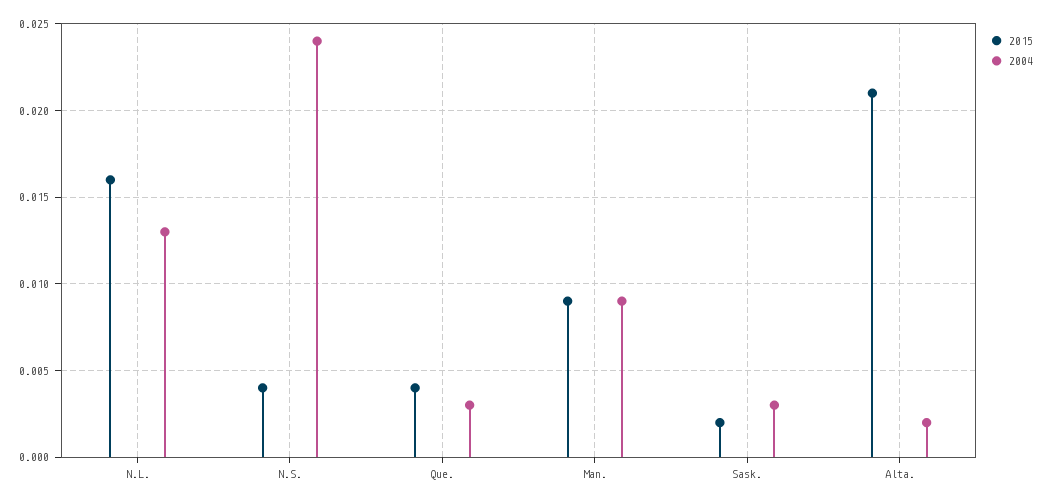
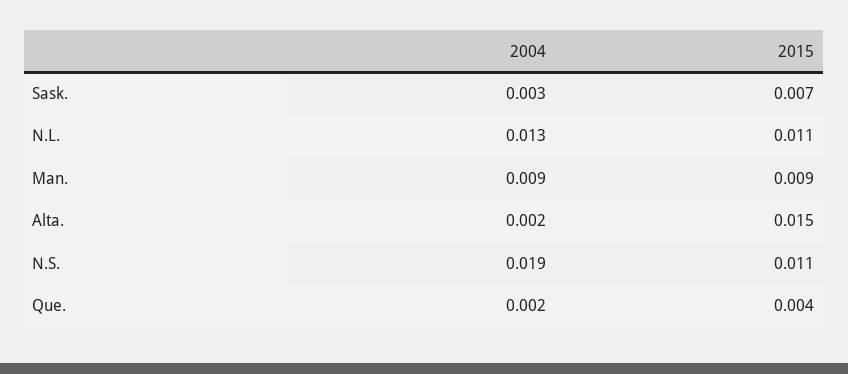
  {
    "2015": {
-     "N.L.": 0.016,
+     "N.L.": 0.011,
-     "N.S.": 0.004,
+     "N.S.": 0.011,
      "Que.": 0.004,
      "Man.": 0.009,
-     "Sask.": 0.002,
+     "Sask.": 0.007,
-     "Alta.": 0.021
+     "Alta.": 0.015
    },
    "2004": {
      "N.L.": 0.013,
-     "N.S.": 0.024,
+     "N.S.": 0.019,
-     "Que.": 0.003,
+     "Que.": 0.002,
      "Man.": 0.009,
      "Sask.": 0.003,
      "Alta.": 0.002
    }
  }

